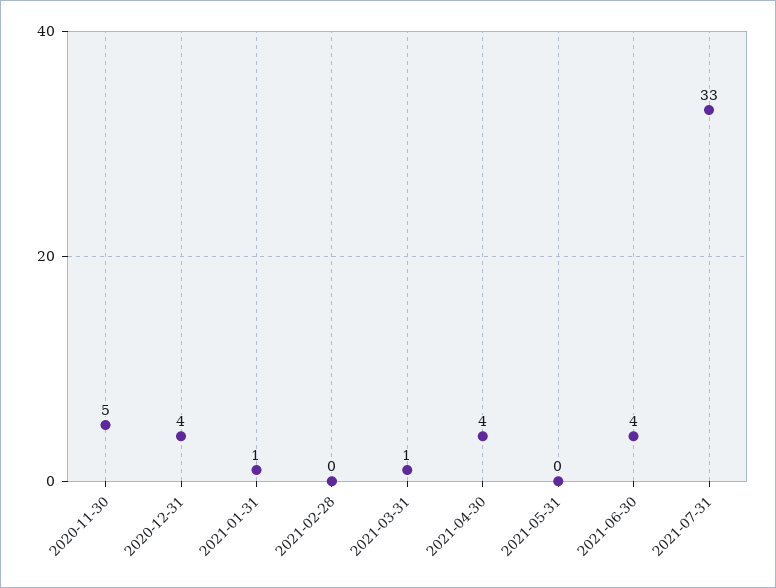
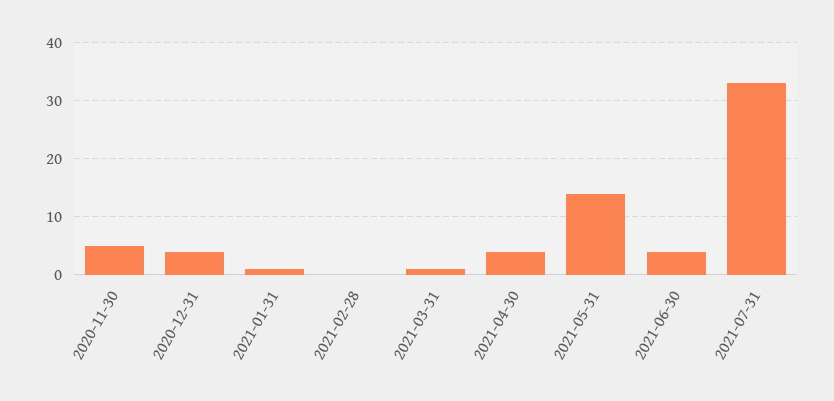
  {
    "2020-11-30": 5,
    "2020-12-31": 4,
    "2021-01-31": 1,
    "2021-02-28": 0,
    "2021-03-31": 1,
    "2021-04-30": 4,
-   "2021-05-31": 0,
+   "2021-05-31": 15,
    "2021-06-30": 4,
    "2021-07-31": 33
  }

